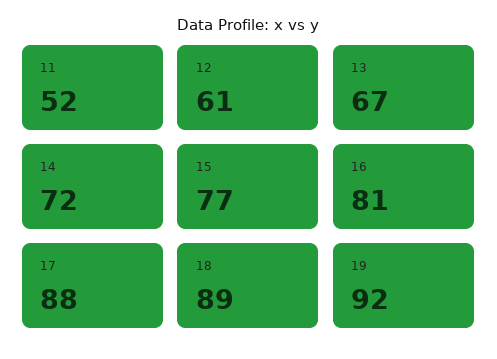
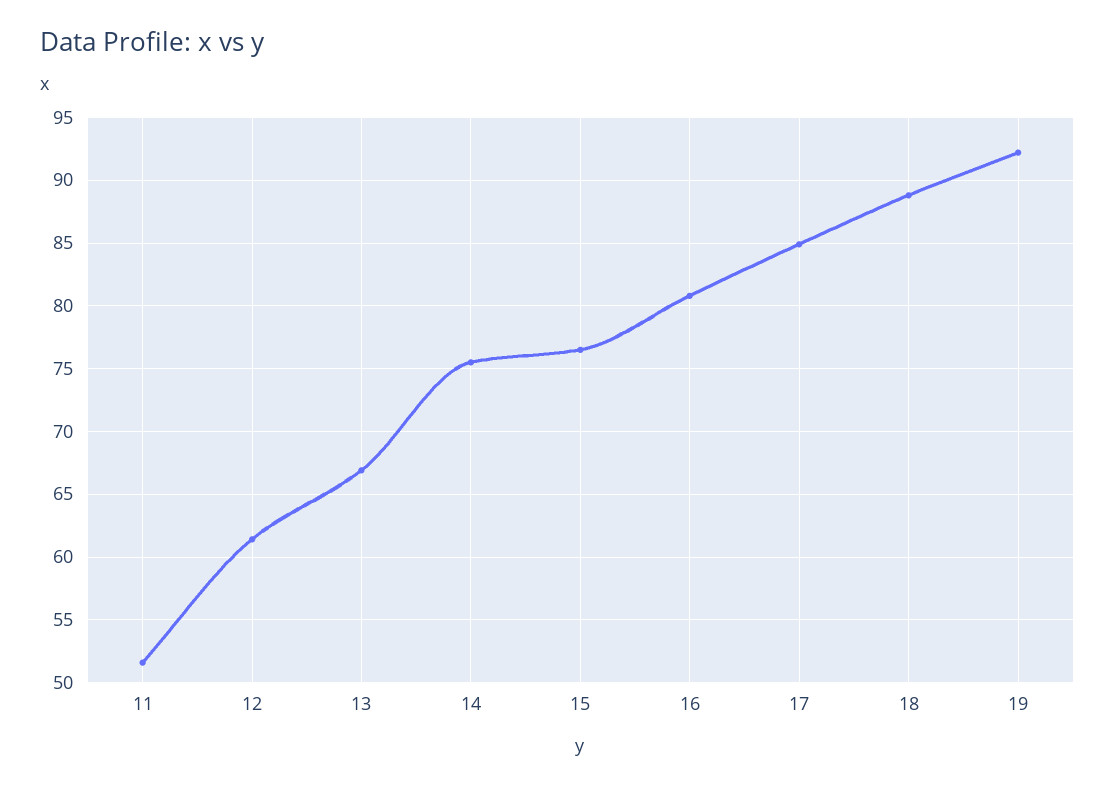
  {
    "11": 52,
    "12": 61,
    "13": 67,
-   "14": 72,
+   "14": 75.5,
    "15": 77,
    "16": 81,
-   "17": 88,
+   "17": 85,
    "18": 89,
    "19": 92
  }

